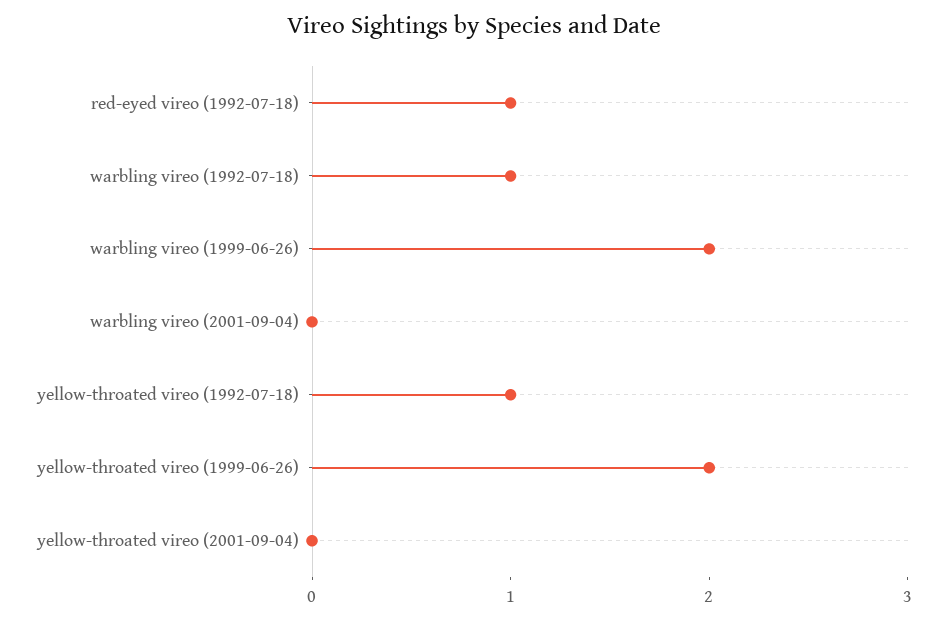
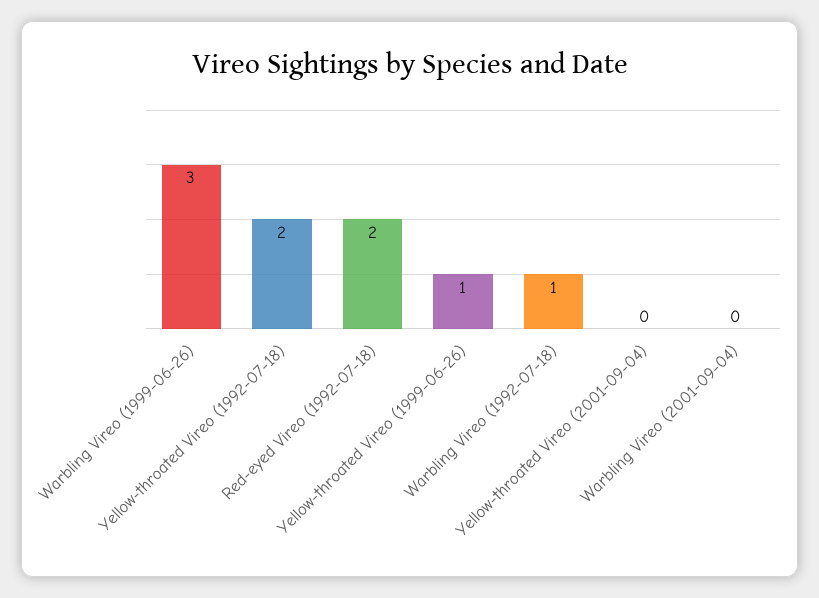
  {
-   "red-eyed vireo (1992-07-18)": 1,
+   "red-eyed vireo (1992-07-18)": 2,
    "warbling vireo (1992-07-18)": 1,
-   "warbling vireo (1999-06-26)": 2,
+   "warbling vireo (1999-06-26)": 3,
    "warbling vireo (2001-09-04)": 0,
-   "yellow-throated vireo (1992-07-18)": 1,
+   "yellow-throated vireo (1992-07-18)": 2,
-   "yellow-throated vireo (1999-06-26)": 2,
+   "yellow-throated vireo (1999-06-26)": 1,
    "yellow-throated vireo (2001-09-04)": 0
  }

